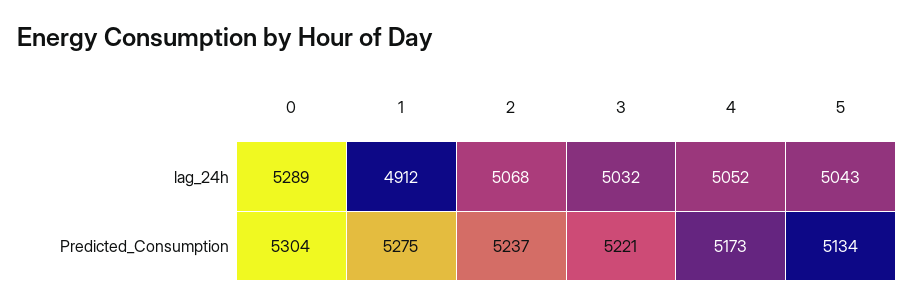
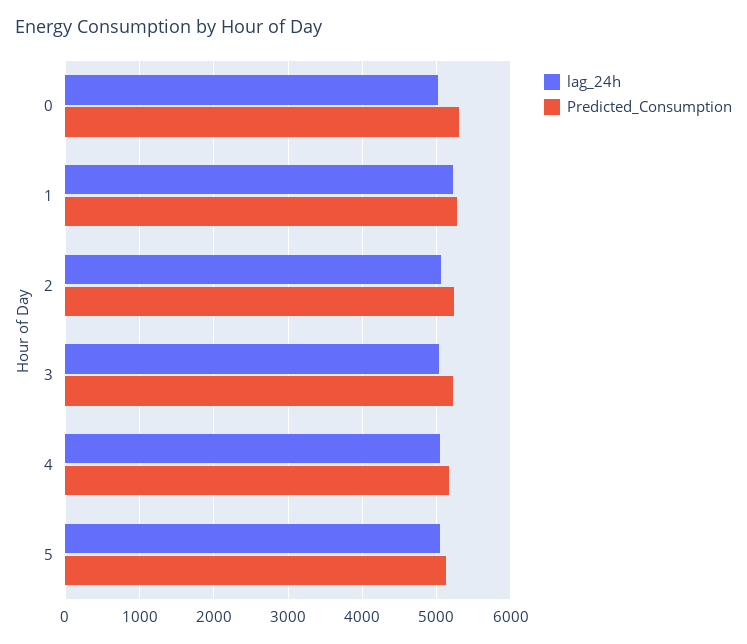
  {
    "lag_24h": {
-     "0": 5289,
+     "0": 5000,
-     "1": 4912,
+     "1": 5200,
      "2": 5068,
      "3": 5032,
      "4": 5052,
      "5": 5043
    },
    "Predicted_Consumption": {
      "0": 5304,
      "1": 5275,
      "2": 5237,
      "3": 5221,
      "4": 5173,
      "5": 5134
    }
  }

